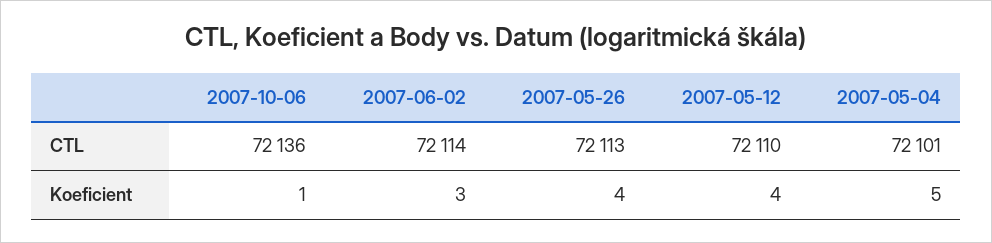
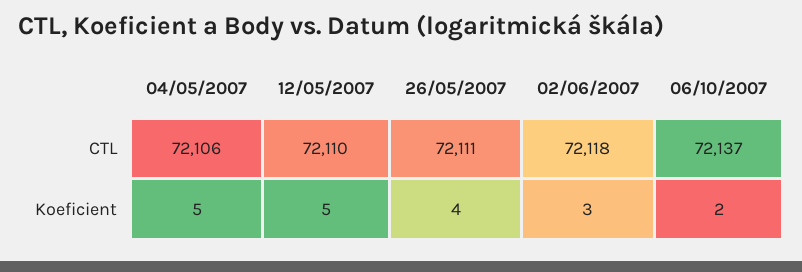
  {
    "2007-10-06": {
-     "CTL": 72136,
+     "CTL": 72137,
-     "Koeficient": 1
+     "Koeficient": 2
    },
    "2007-06-02": {
-     "CTL": 72114,
+     "CTL": 72118,
      "Koeficient": 3
    },
    "2007-05-26": {
-     "CTL": 72113,
+     "CTL": 72111,
      "Koeficient": 4
    },
    "2007-05-12": {
      "CTL": 72110,
-     "Koeficient": 4
+     "Koeficient": 5
    },
    "2007-05-04": {
-     "CTL": 72101,
+     "CTL": 72106,
      "Koeficient": 5
    }
  }

